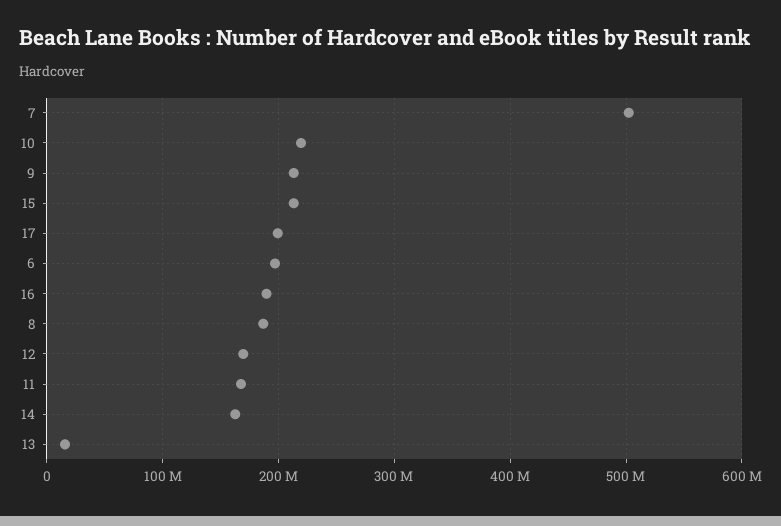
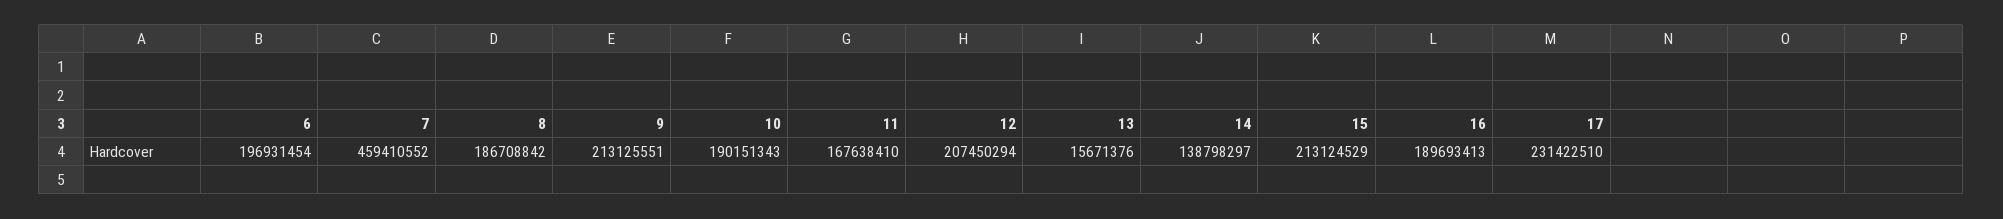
  {
-   "7": 500000000,
+   "7": 459410552,
-   "10": 220000000,
+   "10": 190151343,
    "9": 213125551,
    "15": 213124529,
-   "17": 200000000,
+   "17": 231422510,
    "6": 196931454,
    "16": 189693413,
    "8": 186708842,
-   "12": 170000000,
+   "12": 207450294,
    "11": 167638410,
-   "14": 160000000,
+   "14": 138798297,
    "13": 15671376
  }

